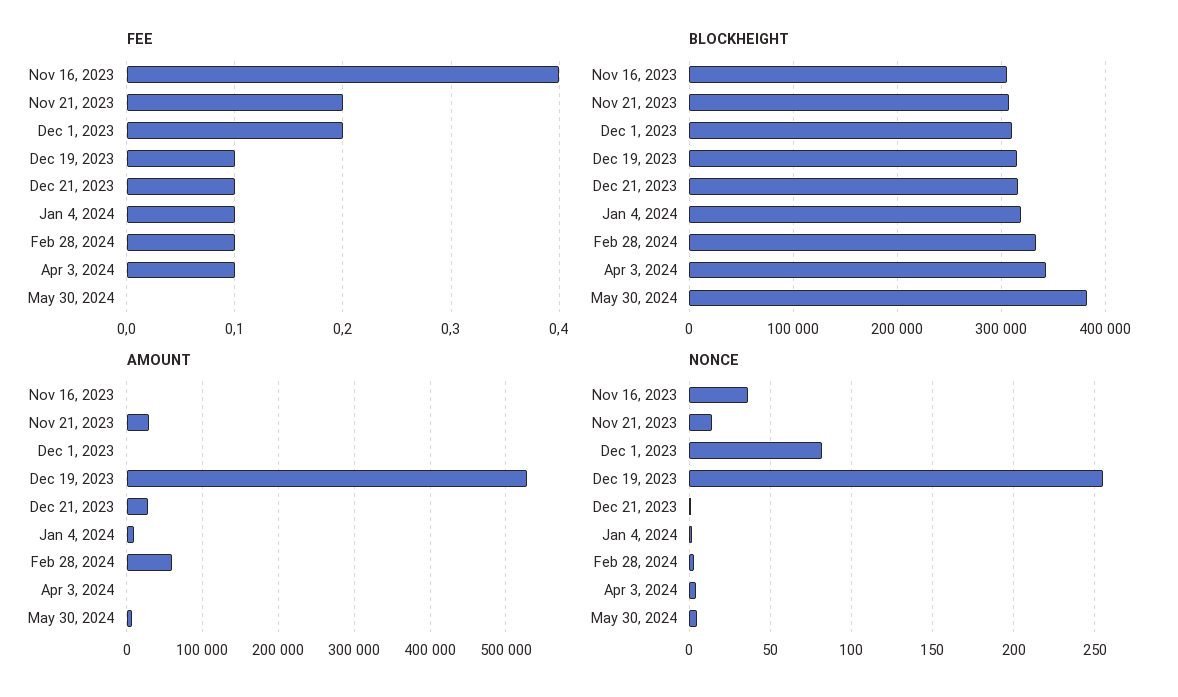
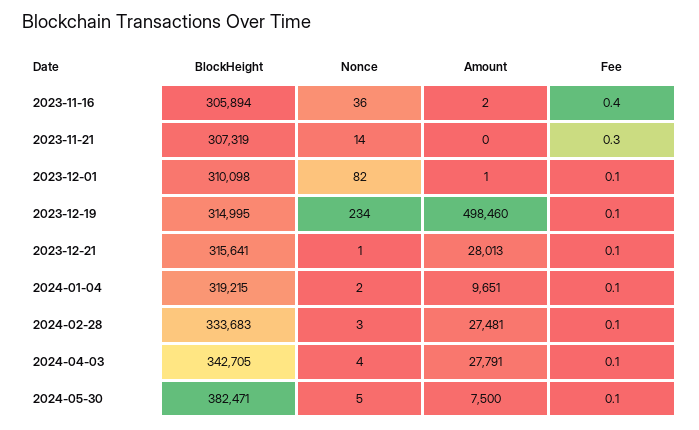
  {
    "FEE": {
      "Nov 16, 2023": 0.4,
-     "Nov 21, 2023": 0.2,
+     "Nov 21, 2023": 0.3,
-     "Dec 1, 2023": 0.2,
+     "Dec 1, 2023": 0.1,
      "Dec 19, 2023": 0.1,
      "Dec 21, 2023": 0.1,
      "Jan 4, 2024": 0.1,
      "Feb 28, 2024": 0.1,
      "Apr 3, 2024": 0.1,
-     "May 30, 2024": 0
+     "May 30, 2024": 0.1
    },
    "BLOCKHEIGHT": {
      "Nov 16, 2023": 305894,
      "Nov 21, 2023": 307319,
      "Dec 1, 2023": 310098,
      "Dec 19, 2023": 314995,
      "Dec 21, 2023": 315641,
      "Jan 4, 2024": 319215,
      "Feb 28, 2024": 333683,
      "Apr 3, 2024": 342705,
      "May 30, 2024": 382471
    },
    "AMOUNT": {
      "Nov 16, 2023": 2,
-     "Nov 21, 2023": 30000,
+     "Nov 21, 2023": 0,
      "Dec 1, 2023": 1,
-     "Dec 19, 2023": 530000,
+     "Dec 19, 2023": 498460,
      "Dec 21, 2023": 28013,
      "Jan 4, 2024": 9651,
-     "Feb 28, 2024": 60000,
+     "Feb 28, 2024": 27481,
-     "Apr 3, 2024": 0,
+     "Apr 3, 2024": 27791,
      "May 30, 2024": 7500
    },
    "NONCE": {
      "Nov 16, 2023": 36,
      "Nov 21, 2023": 14,
      "Dec 1, 2023": 82,
-     "Dec 19, 2023": 255,
+     "Dec 19, 2023": 234,
      "Dec 21, 2023": 1,
      "Jan 4, 2024": 2,
      "Feb 28, 2024": 3,
      "Apr 3, 2024": 4,
      "May 30, 2024": 5
    }
  }

